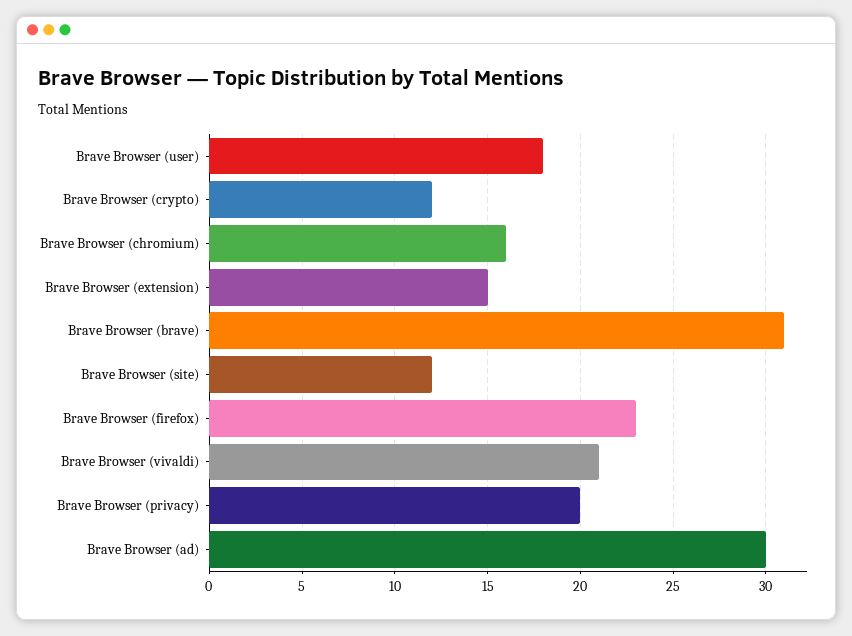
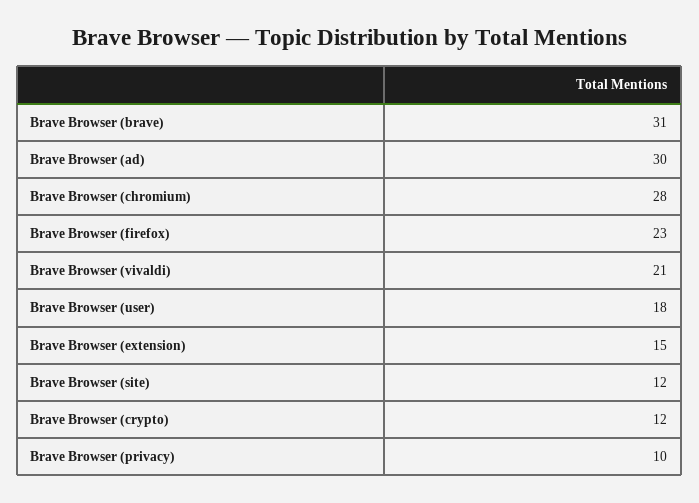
  {
    "Brave Browser (user)": 18,
    "Brave Browser (crypto)": 12,
-   "Brave Browser (chromium)": 16,
+   "Brave Browser (chromium)": 28,
    "Brave Browser (extension)": 15,
    "Brave Browser (brave)": 31,
    "Brave Browser (site)": 12,
    "Brave Browser (firefox)": 23,
    "Brave Browser (vivaldi)": 21,
-   "Brave Browser (privacy)": 20,
+   "Brave Browser (privacy)": 10,
    "Brave Browser (ad)": 30
  }

